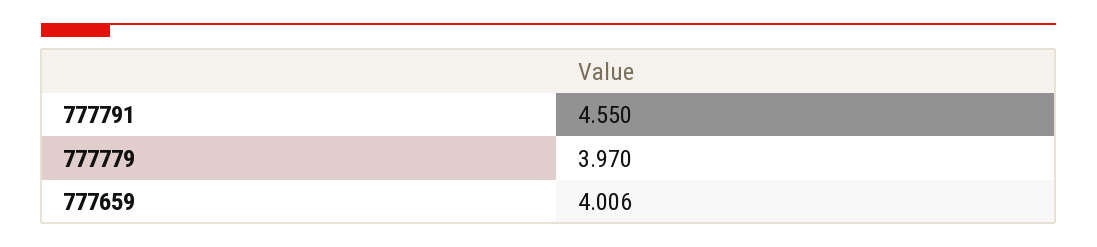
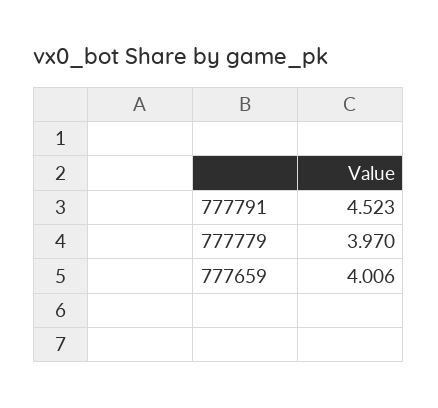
  {
-   "777791": 4.55,
+   "777791": 4.523,
    "777779": 3.97,
    "777659": 4.006
  }

